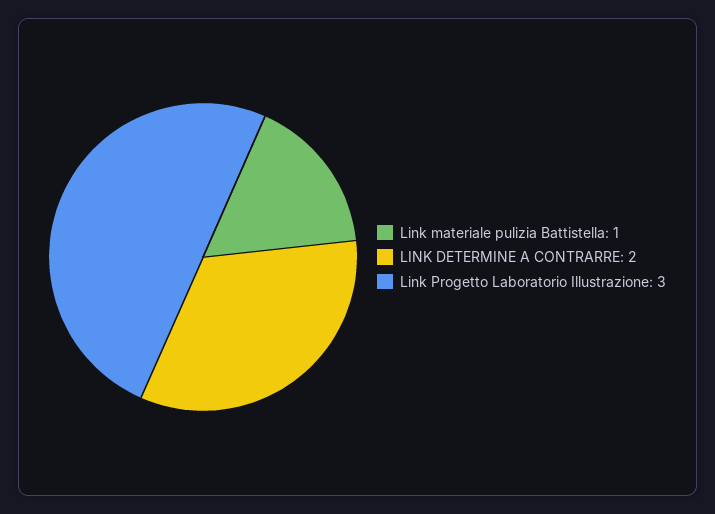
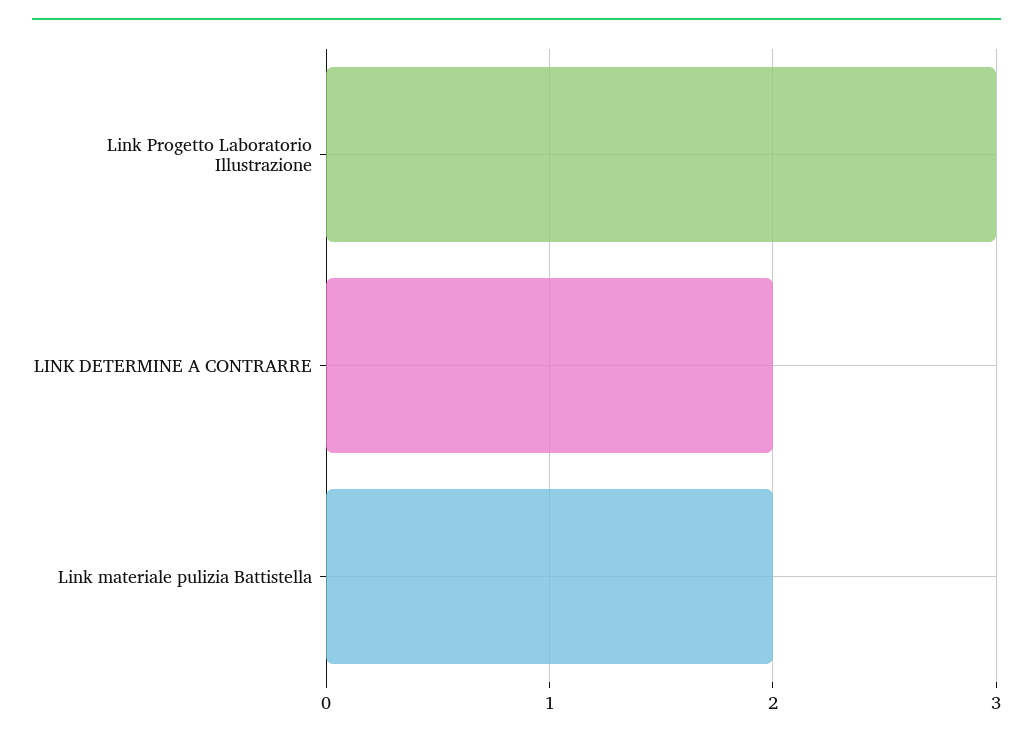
  {
-   "Link materiale pulizia Battistella": 1,
+   "Link materiale pulizia Battistella": 2,
    "LINK DETERMINE A CONTRARRE": 2,
    "Link Progetto Laboratorio Illustrazione": 3
  }

